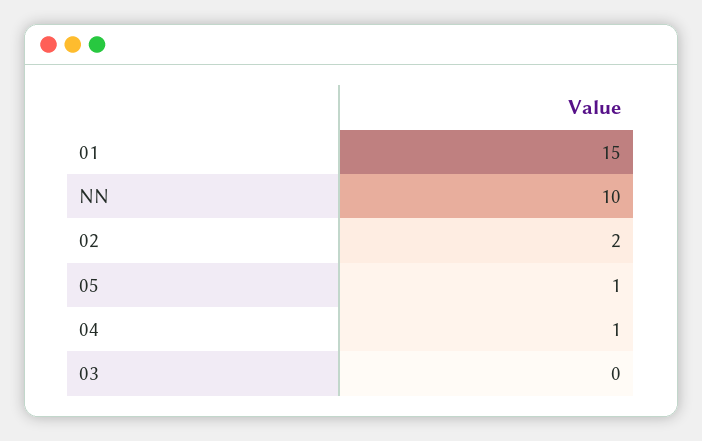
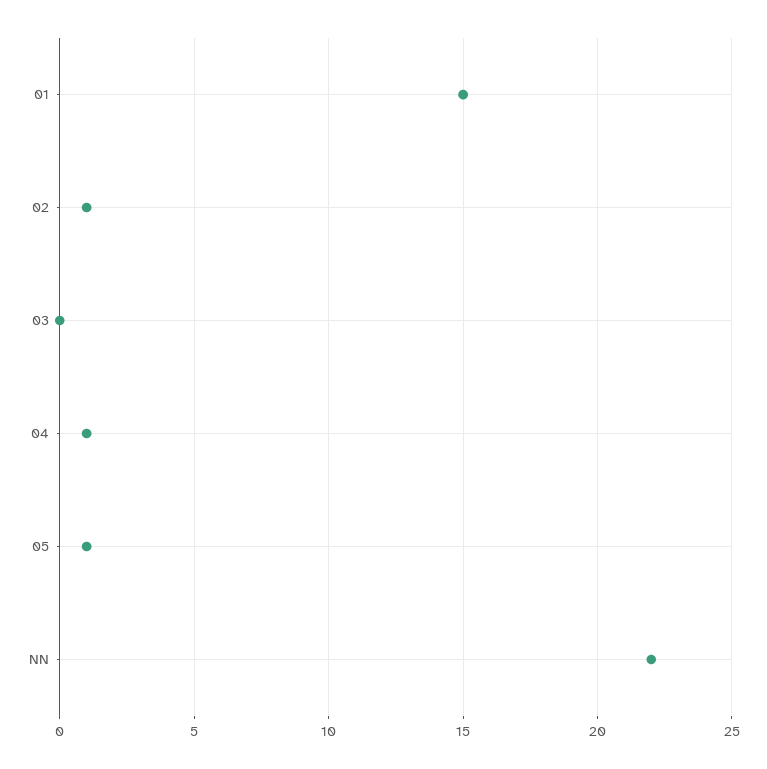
  {
    "01": 15,
-   "NN": 10,
+   "NN": 22,
-   "02": 2,
+   "02": 1,
    "05": 1,
    "04": 1,
    "03": 0
  }

